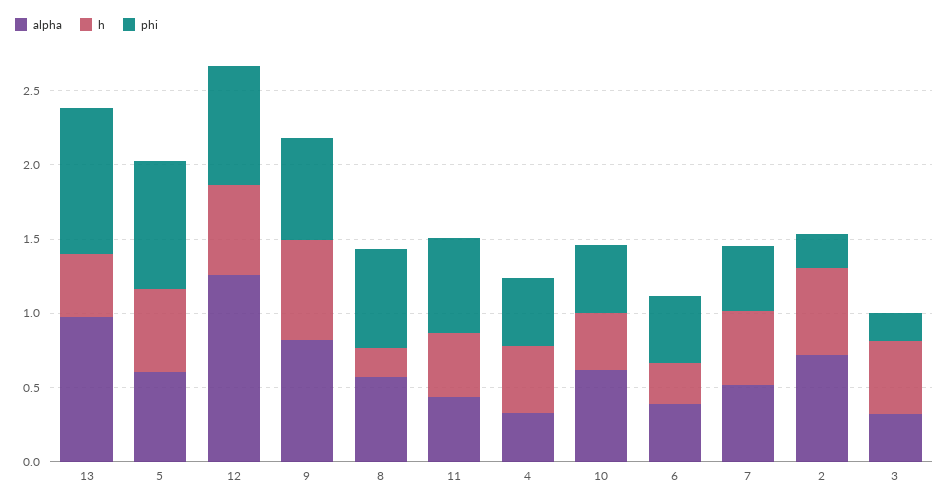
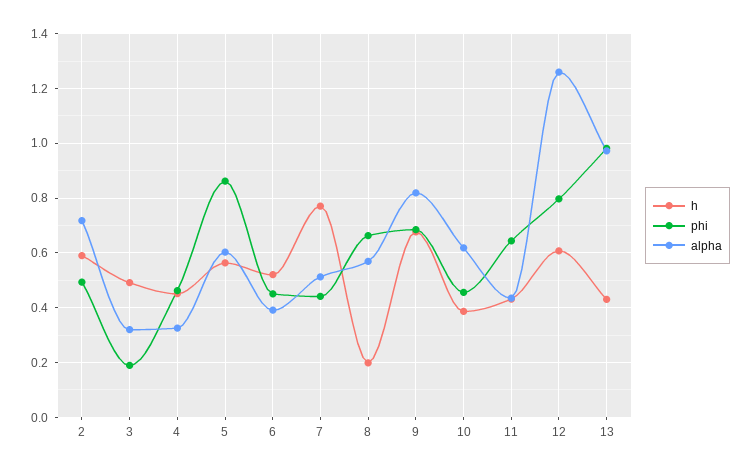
  {
    "alpha": {
      "13": 0.975,
      "5": 0.6,
      "12": 1.25,
      "9": 0.825,
      "8": 0.575,
      "11": 0.425,
      "4": 0.325,
      "10": 0.625,
      "6": 0.4,
      "7": 0.525,
      "2": 0.725,
      "3": 0.325
    },
    "h": {
      "13": 0.425,
      "5": 0.575,
      "12": 0.6,
      "9": 0.675,
      "8": 0.2,
      "11": 0.425,
      "4": 0.45,
      "10": 0.375,
-     "6": 0.3,
+     "6": 0.525,
-     "7": 0.5,
+     "7": 0.775,
      "2": 0.6,
      "3": 0.5
    },
    "phi": {
      "13": 0.975,
      "5": 0.85,
      "12": 0.8,
      "9": 0.675,
      "8": 0.675,
      "11": 0.65,
      "4": 0.45,
      "10": 0.45,
      "6": 0.45,
      "7": 0.45,
-     "2": 0.2,
+     "2": 0.5,
      "3": 0.2
    }
  }

